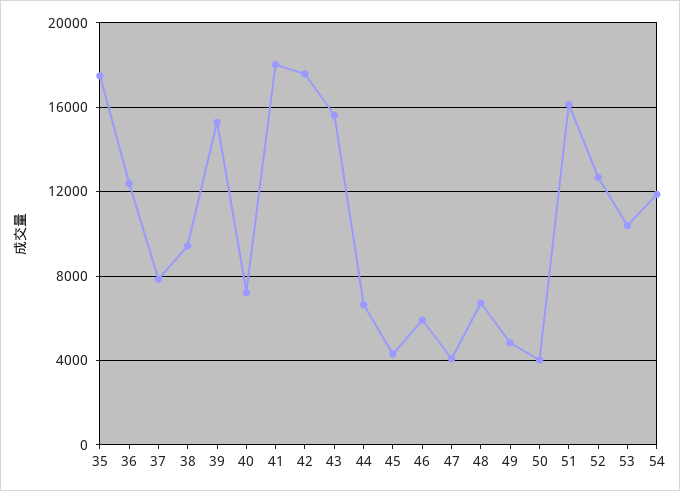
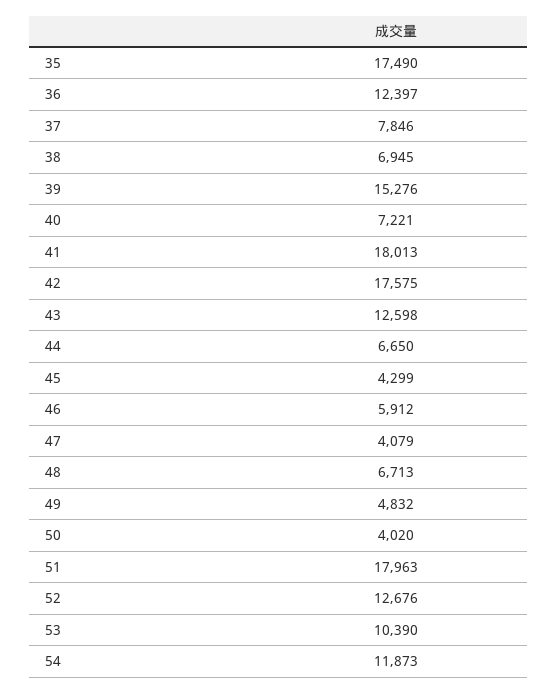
  {
    "35": 17490,
    "36": 12397,
    "37": 7846,
-   "38": 9500,
+   "38": 6945,
    "39": 15276,
    "40": 7221,
    "41": 18013,
    "42": 17575,
-   "43": 15500,
+   "43": 12598,
    "44": 6650,
    "45": 4299,
    "46": 5912,
    "47": 4079,
    "48": 6713,
    "49": 4832,
    "50": 4020,
-   "51": 16000,
+   "51": 17963,
    "52": 12676,
    "53": 10390,
    "54": 11873
  }

